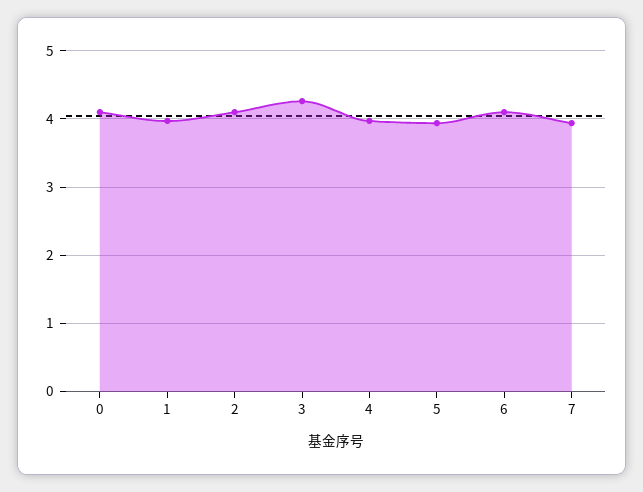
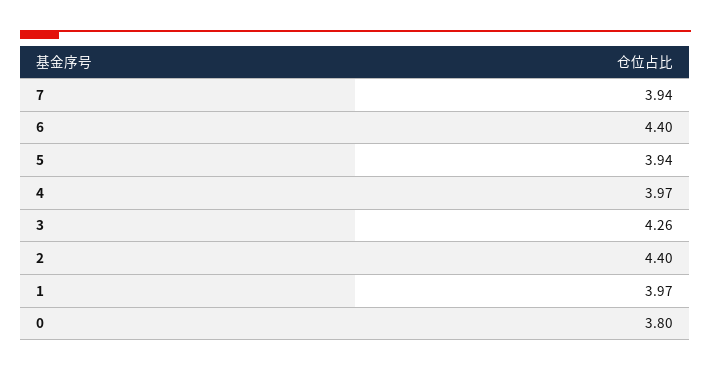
  {
-   "0": 4.1,
+   "0": 3.8,
    "1": 3.97,
-   "2": 4.1,
+   "2": 4.4,
    "3": 4.26,
    "4": 3.97,
    "5": 3.94,
-   "6": 4.1,
+   "6": 4.4,
    "7": 3.94
  }

